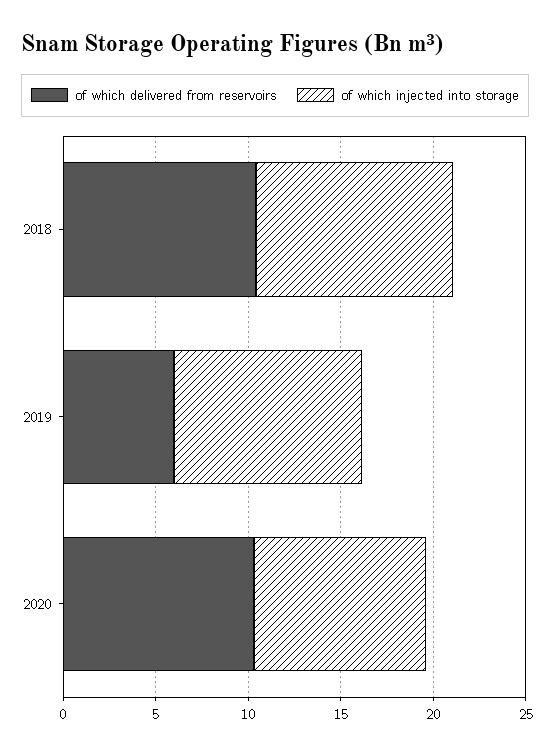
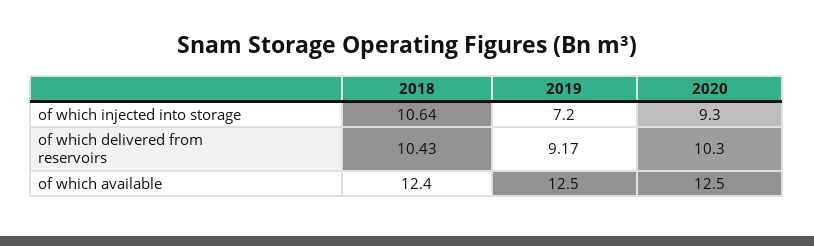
  {
    "of which delivered from reservoirs": {
      "2018": 10.43,
-     "2019": 6,
+     "2019": 9.17,
      "2020": 10.3
    },
    "of which injected into storage": {
      "2018": 10.64,
-     "2019": 10,
+     "2019": 7.2,
      "2020": 9.3
-   }
+   },
+   "of which available": {
+     "2018": 12.4,
+     "2019": 12.5,
+     "2020": 12.5
+   }
  }

